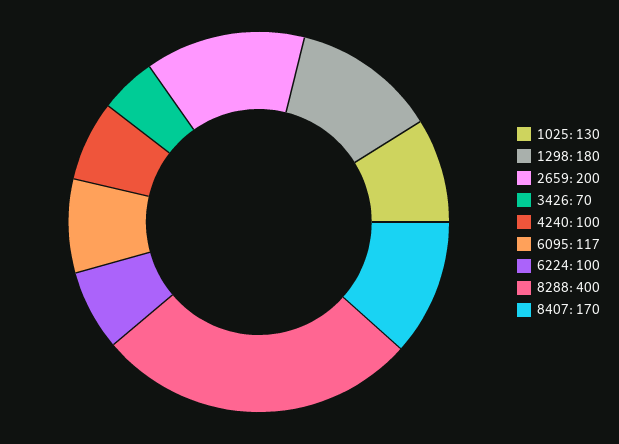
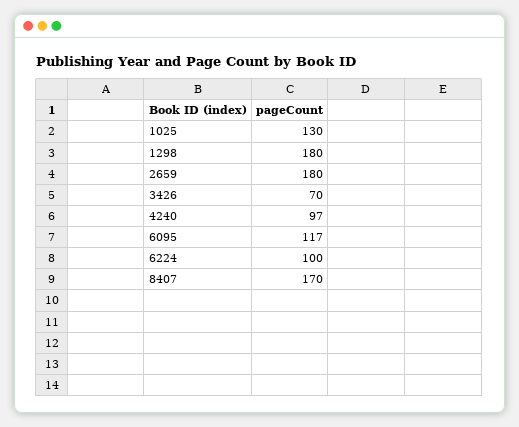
  {
    "1025": 130,
    "1298": 180,
-   "2659": 200,
+   "2659": 180,
    "3426": 70,
-   "4240": 100,
+   "4240": 97,
    "6095": 117,
    "6224": 100,
-   "8288": 400,
    "8407": 170
  }

